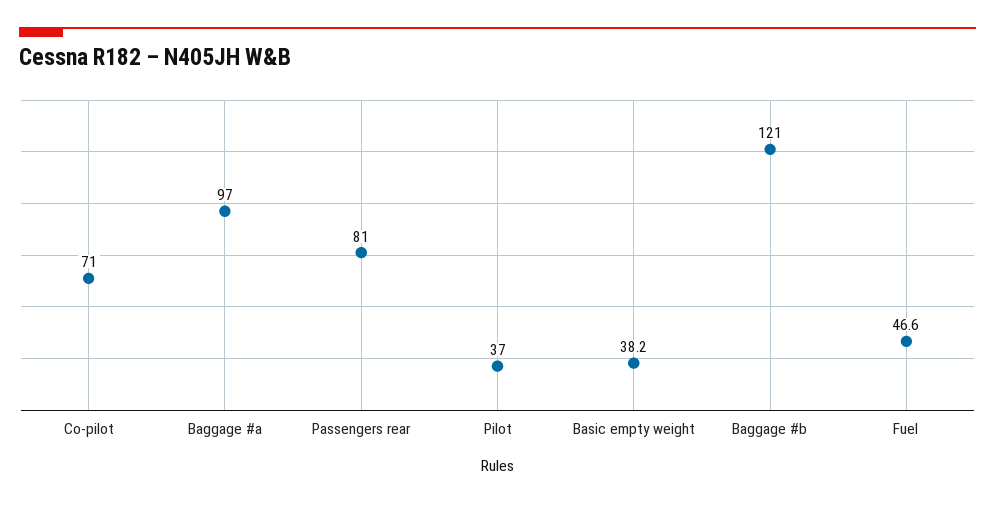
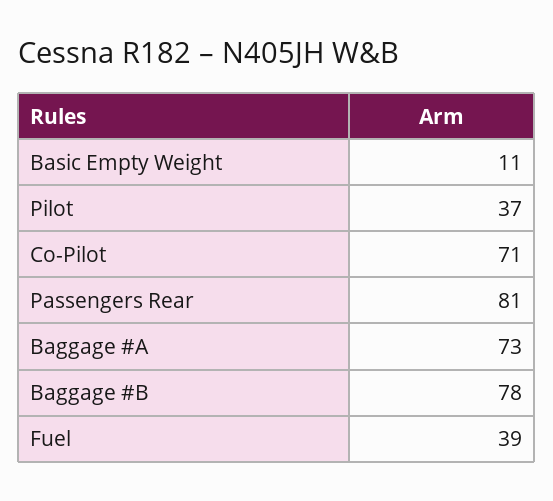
  {
    "Co-pilot": 71,
-   "Baggage #a": 97,
+   "Baggage #a": 73,
    "Passengers rear": 81,
    "Pilot": 37,
-   "Basic empty weight": 38.2,
+   "Basic empty weight": 11,
-   "Baggage #b": 121,
+   "Baggage #b": 78,
-   "Fuel": 46.6
+   "Fuel": 39
  }

